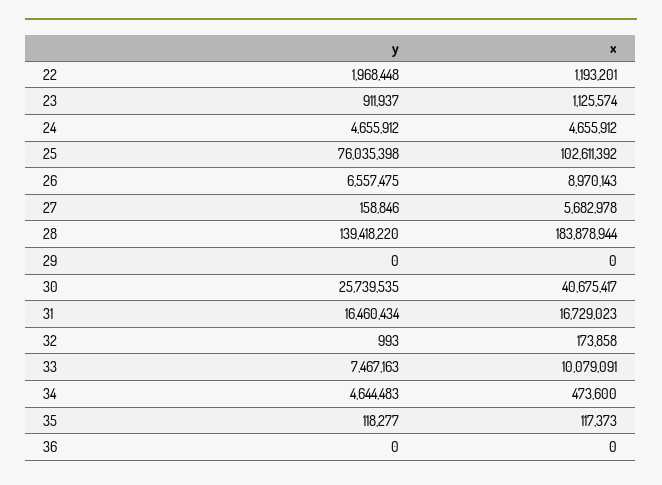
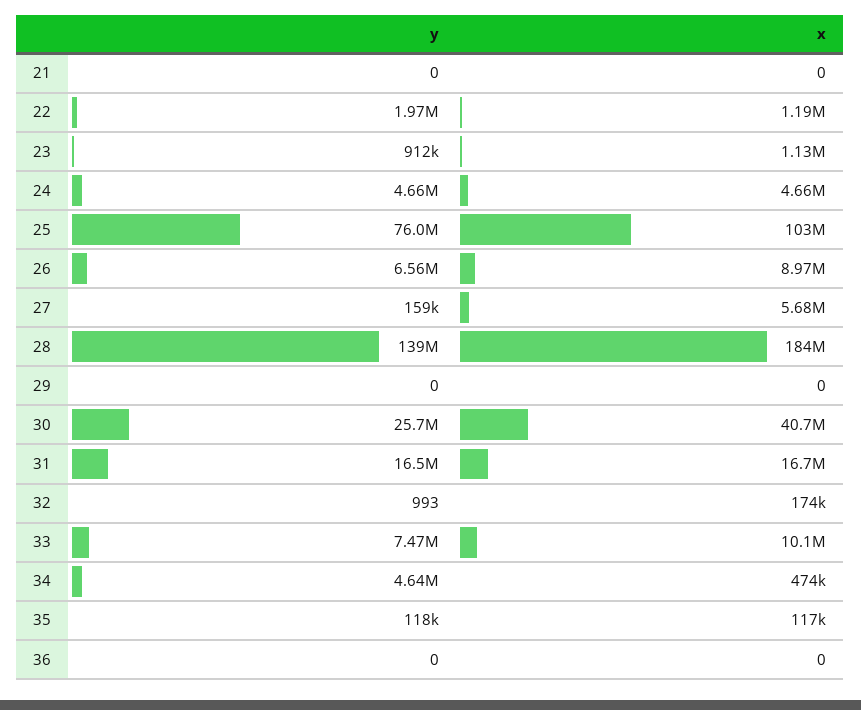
  {
    "y": {
      "22": 1968448,
      "23": 911937,
      "24": 4655912,
      "25": 76035398,
      "26": 6557475,
      "27": 158846,
      "28": 139418220,
      "29": 0,
      "30": 25739535,
      "31": 16460434,
      "32": 993,
      "33": 7467163,
      "34": 4644483,
      "35": 118277,
-     "36": 0
+     "36": 0,
+     "21": 0
    },
    "x": {
      "22": 1193201,
      "23": 1125574,
      "24": 4655912,
      "25": 102611392,
      "26": 8970143,
      "27": 5682978,
      "28": 183878944,
      "29": 0,
      "30": 40675417,
      "31": 16729023,
      "32": 173858,
      "33": 10079091,
      "34": 473600,
      "35": 117373,
-     "36": 0
+     "36": 0,
+     "21": 0
    }
  }

